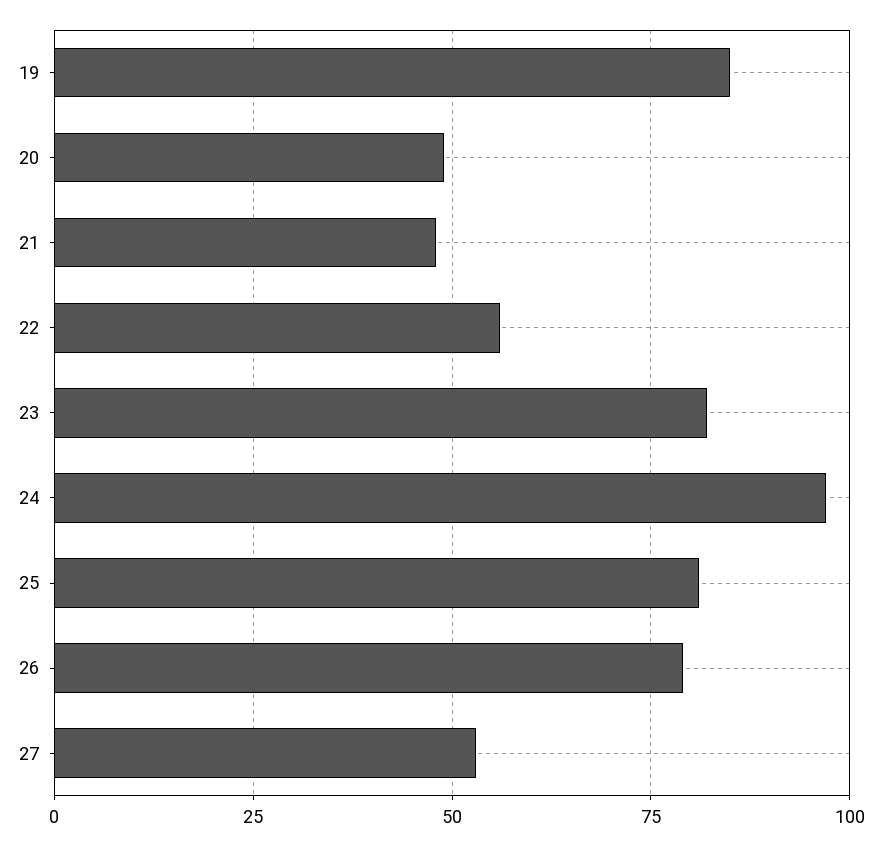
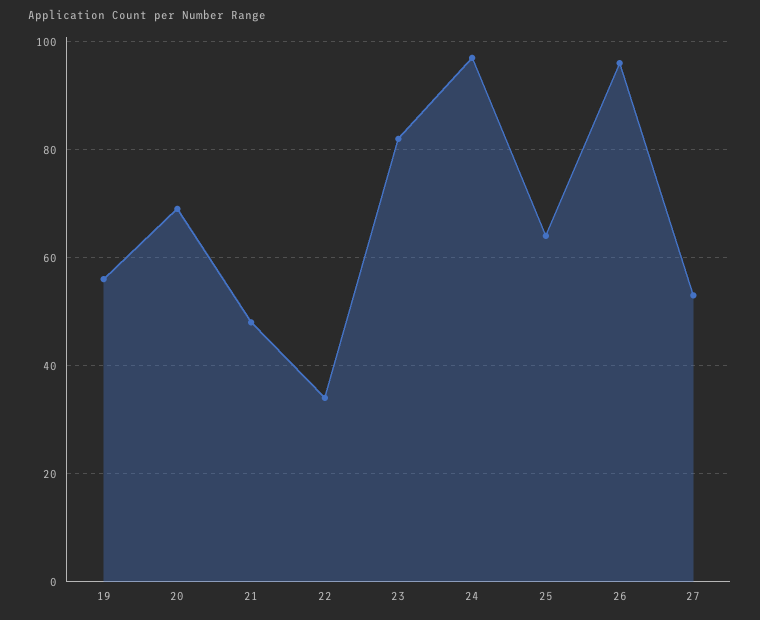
  {
-   "19": 85,
+   "19": 55,
-   "20": 50,
+   "20": 70,
    "21": 50,
-   "22": 55,
+   "22": 35,
    "23": 80,
    "24": 95,
-   "25": 80,
+   "25": 65,
-   "26": 80,
+   "26": 95,
    "27": 55
  }

